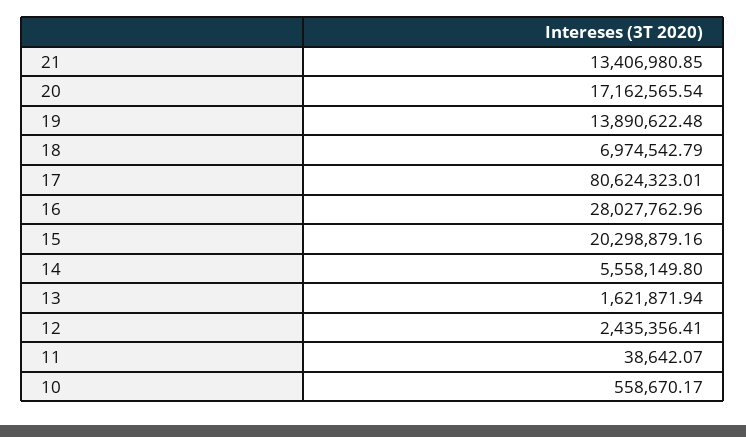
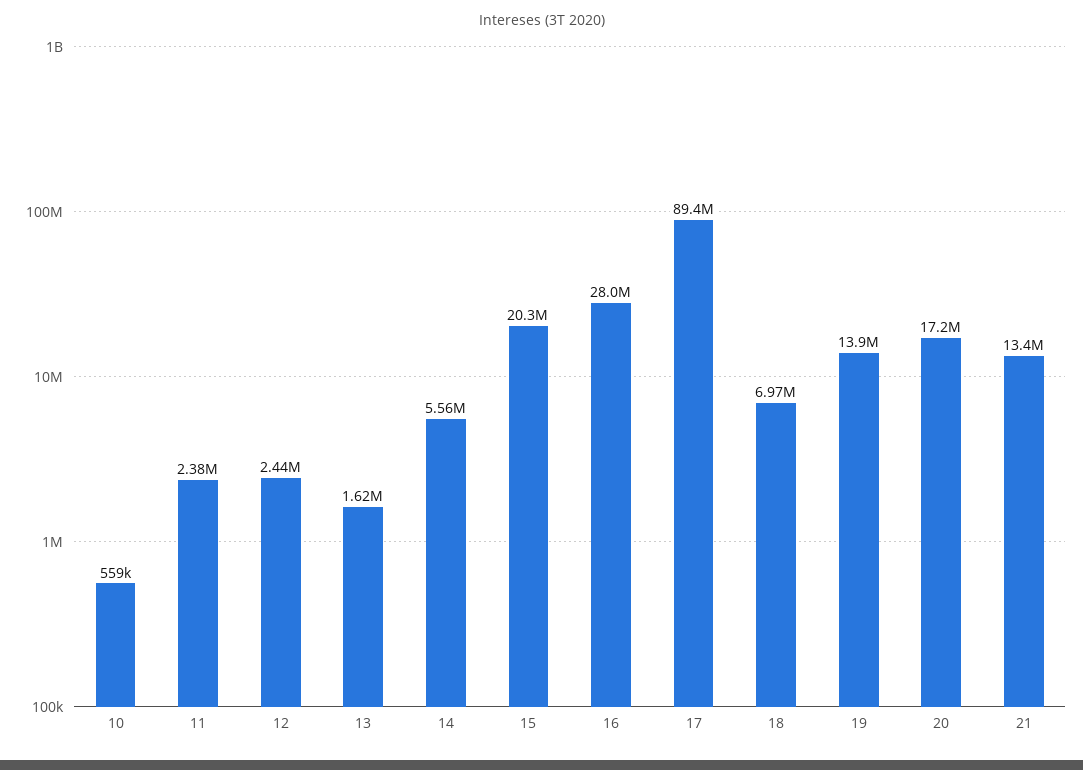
  {
    "21": 13406980.85,
    "20": 17162565.54,
    "19": 13890622.48,
    "18": 6974542.79,
-   "17": 80624323.01,
+   "17": 89400000,
    "16": 28027762.96,
    "15": 20298879.16,
    "14": 5558149.8,
    "13": 1621871.94,
    "12": 2435356.41,
-   "11": 38642.07,
+   "11": 2380000,
    "10": 558670.17
  }

